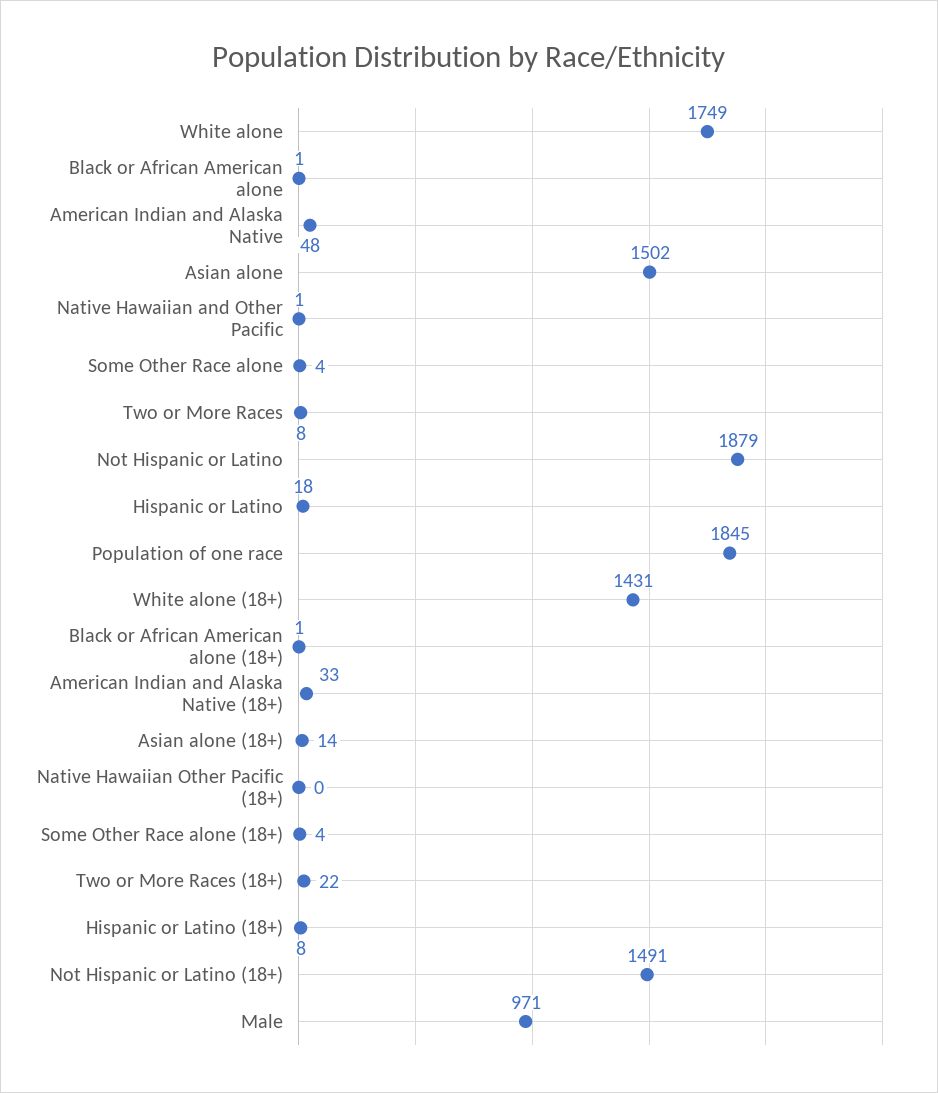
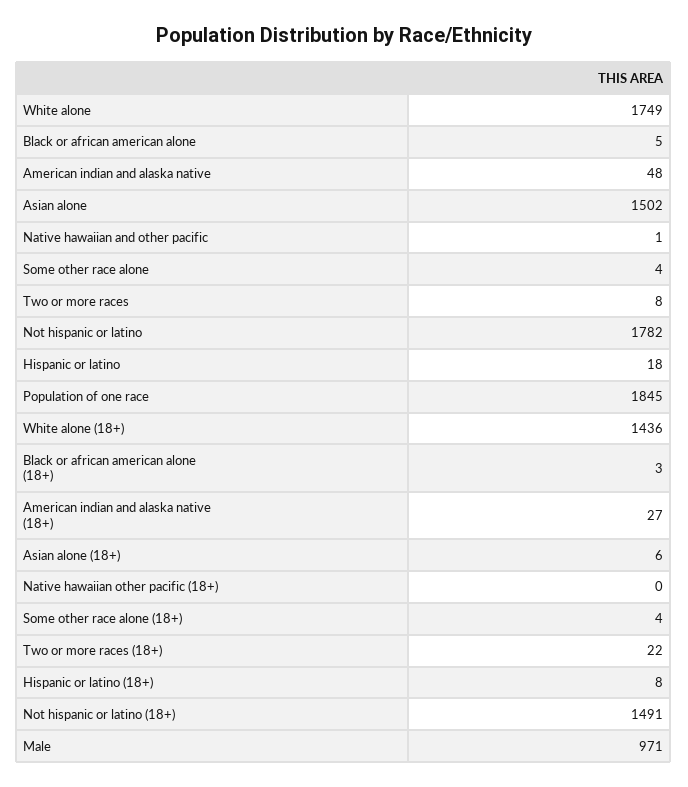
  {
    "White alone": 1749,
-   "Black or African American alone": 1,
+   "Black or African American alone": 5,
    "American Indian and Alaska Native": 48,
    "Asian alone": 1502,
    "Native Hawaiian and Other Pacific": 1,
    "Some Other Race alone": 4,
    "Two or More Races": 8,
-   "Not Hispanic or Latino": 1879,
+   "Not Hispanic or Latino": 1782,
    "Hispanic or Latino": 18,
    "Population of one race": 1845,
-   "White alone (18+)": 1431,
+   "White alone (18+)": 1436,
-   "Black or African American alone (18+)": 1,
+   "Black or African American alone (18+)": 3,
-   "American Indian and Alaska Native (18+)": 33,
+   "American Indian and Alaska Native (18+)": 27,
-   "Asian alone (18+)": 14,
+   "Asian alone (18+)": 6,
    "Native Hawaiian Other Pacific (18+)": 0,
    "Some Other Race alone (18+)": 4,
    "Two or More Races (18+)": 22,
    "Hispanic or Latino (18+)": 8,
    "Not Hispanic or Latino (18+)": 1491,
    "Male": 971
  }

